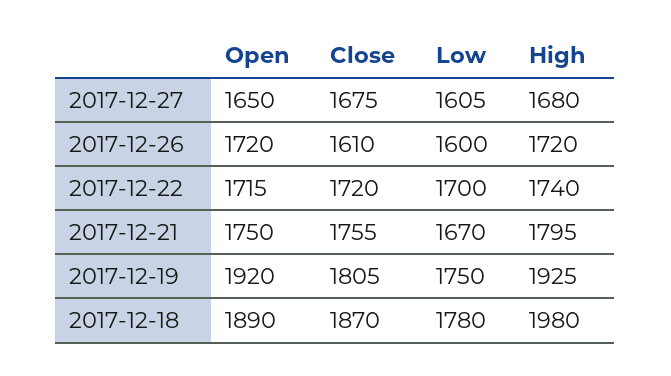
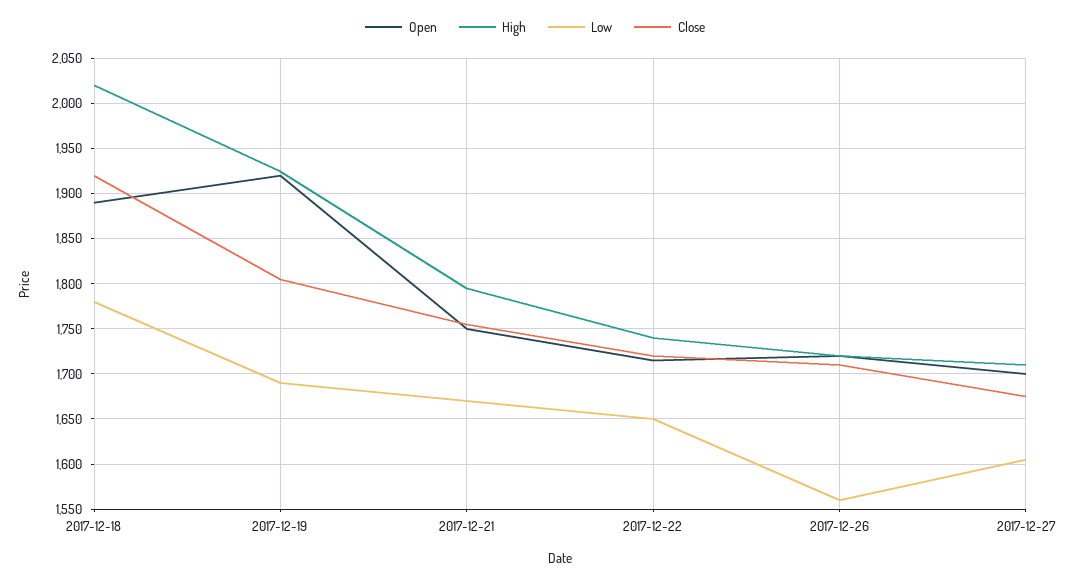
  {
    "Open": {
-     "2017-12-27": 1650,
+     "2017-12-27": 1700,
      "2017-12-26": 1720,
      "2017-12-22": 1715,
      "2017-12-21": 1750,
      "2017-12-19": 1920,
      "2017-12-18": 1890
    },
    "Close": {
      "2017-12-27": 1675,
-     "2017-12-26": 1610,
+     "2017-12-26": 1710,
      "2017-12-22": 1720,
      "2017-12-21": 1755,
      "2017-12-19": 1805,
-     "2017-12-18": 1870
+     "2017-12-18": 1920
    },
    "Low": {
      "2017-12-27": 1605,
-     "2017-12-26": 1600,
+     "2017-12-26": 1560,
-     "2017-12-22": 1700,
+     "2017-12-22": 1650,
      "2017-12-21": 1670,
-     "2017-12-19": 1750,
+     "2017-12-19": 1690,
      "2017-12-18": 1780
    },
    "High": {
-     "2017-12-27": 1680,
+     "2017-12-27": 1710,
      "2017-12-26": 1720,
      "2017-12-22": 1740,
      "2017-12-21": 1795,
      "2017-12-19": 1925,
-     "2017-12-18": 1980
+     "2017-12-18": 2020
    }
  }

